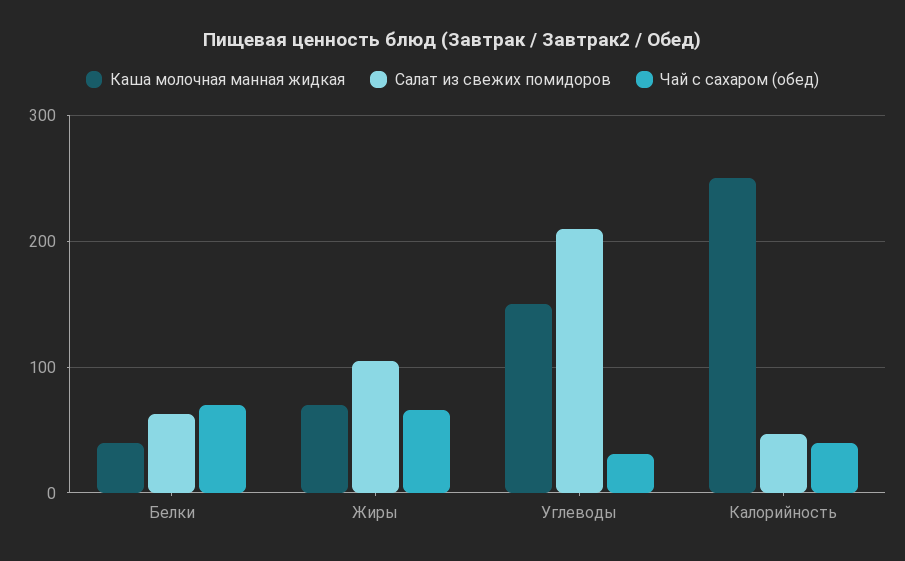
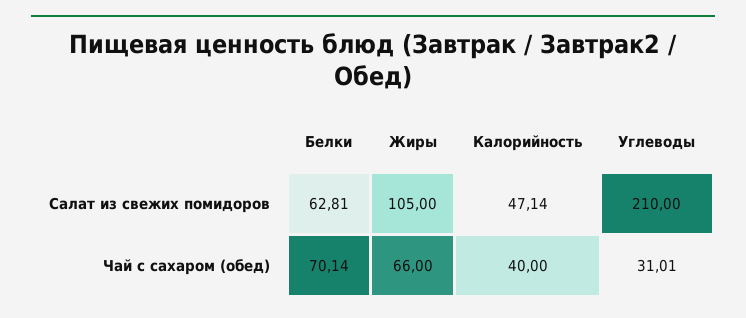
  {
-   "Каша молочная манная жидкая": {
-     "Белки": 40,
-     "Жиры": 70,
-     "Углеводы": 150,
-     "Калорийность": 250
-   },
    "Салат из свежих помидоров": {
      "Белки": 62.81,
      "Жиры": 105,
      "Углеводы": 210,
      "Калорийность": 47.14
    },
    "Чай с сахаром (обед)": {
      "Белки": 70.14,
      "Жиры": 66,
      "Углеводы": 31.01,
      "Калорийность": 40
    }
  }

